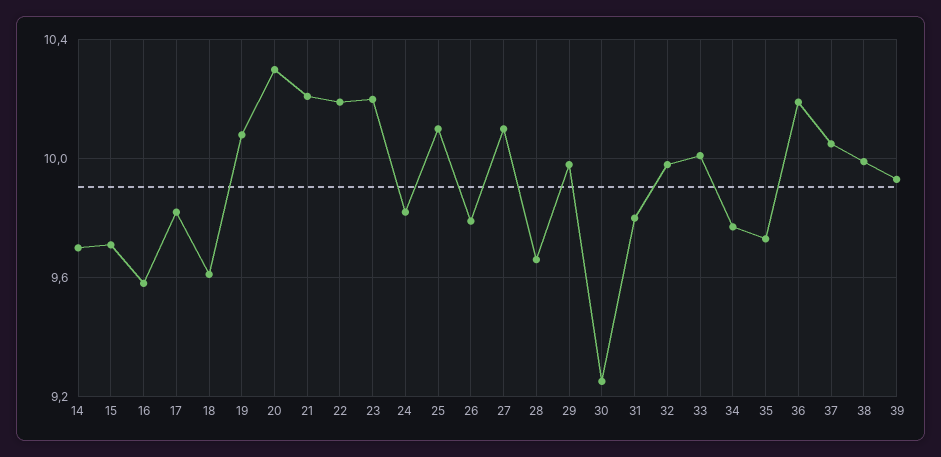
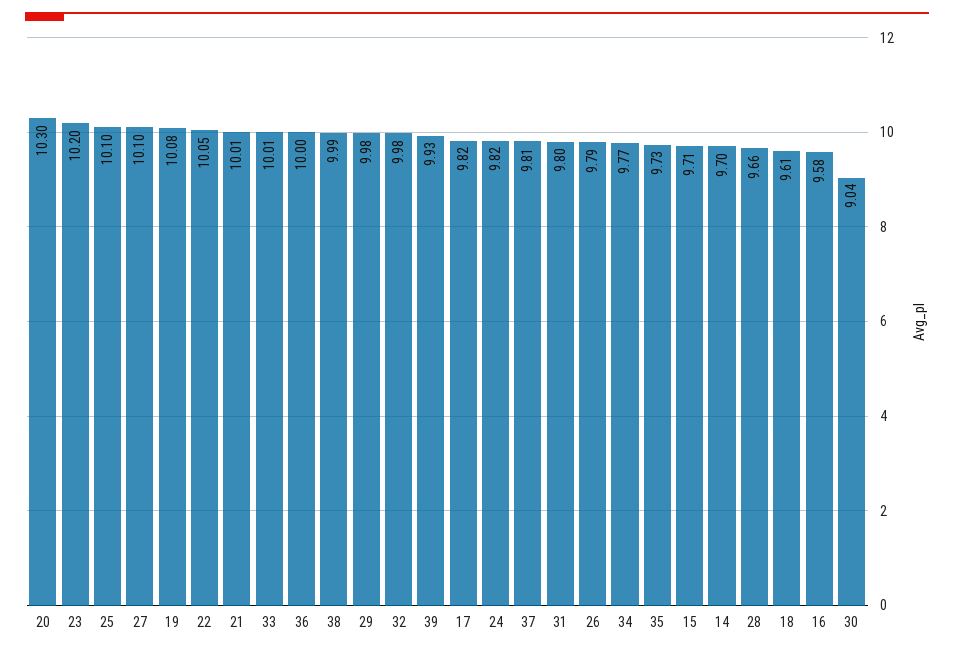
  {
    "14": 9.7,
    "15": 9.71,
    "16": 9.58,
    "17": 9.82,
    "18": 9.61,
    "19": 10.08,
    "20": 10.3,
-   "21": 10.2,
+   "21": 10.01,
-   "22": 10.2,
+   "22": 10.05,
    "23": 10.2,
    "24": 9.82,
    "25": 10.1,
    "26": 9.79,
    "27": 10.1,
    "28": 9.66,
    "29": 9.98,
-   "30": 9.25,
+   "30": 9.04,
    "31": 9.8,
    "32": 9.98,
    "33": 10.01,
    "34": 9.77,
    "35": 9.73,
-   "36": 10.2,
+   "36": 10,
-   "37": 10.05,
+   "37": 9.81,
    "38": 9.99,
    "39": 9.93
  }

